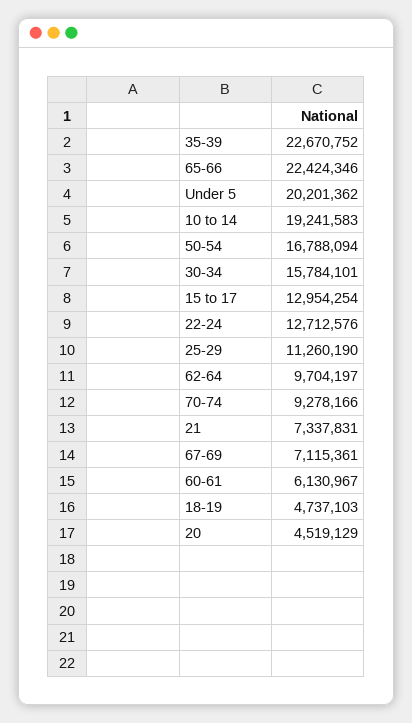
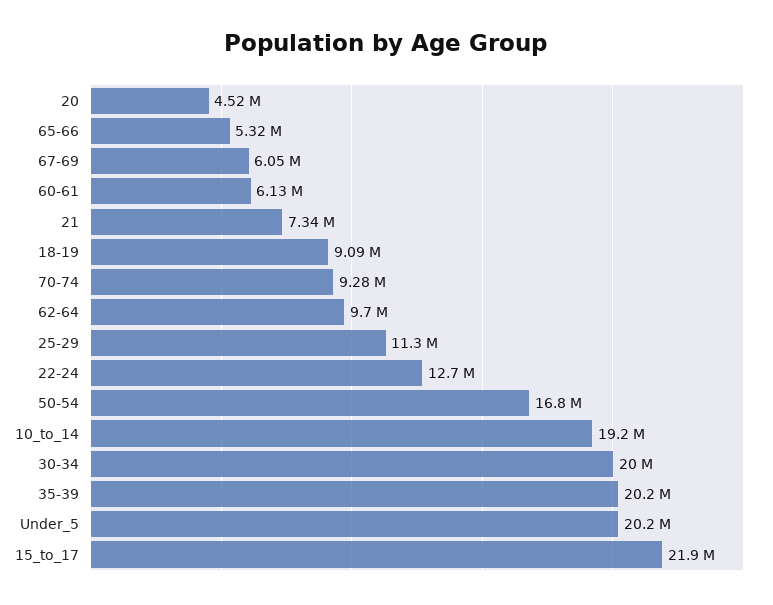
  {
-   "35-39": 22670752,
+   "35-39": 20200000,
-   "65-66": 22424346,
+   "65-66": 5320000,
    "Under 5": 20201362,
    "10 to 14": 19241583,
    "50-54": 16788094,
-   "30-34": 15784101,
+   "30-34": 20000000,
-   "15 to 17": 12954254,
+   "15 to 17": 21900000,
    "22-24": 12712576,
    "25-29": 11260190,
    "62-64": 9704197,
    "70-74": 9278166,
    "21": 7337831,
-   "67-69": 7115361,
+   "67-69": 6050000,
    "60-61": 6130967,
-   "18-19": 4737103,
+   "18-19": 9090000,
    "20": 4519129
  }

